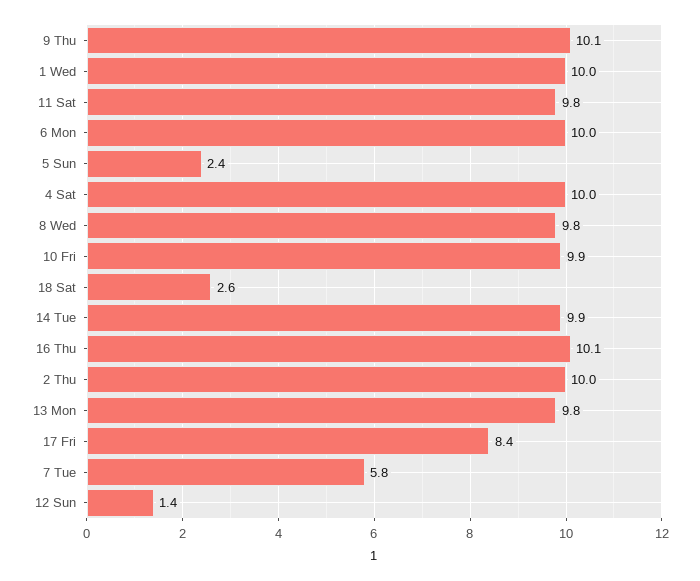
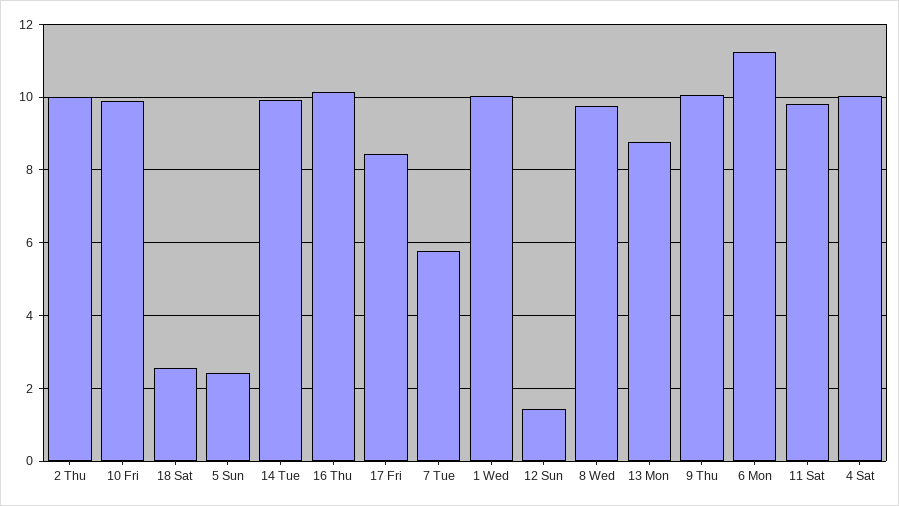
  {
    "9 Thu": 10.1,
    "1 Wed": 10,
    "11 Sat": 9.8,
-   "6 Mon": 10,
+   "6 Mon": 11.2,
    "5 Sun": 2.4,
    "4 Sat": 10,
    "8 Wed": 9.8,
    "10 Fri": 9.9,
    "18 Sat": 2.6,
    "14 Tue": 9.9,
    "16 Thu": 10.1,
    "2 Thu": 10,
-   "13 Mon": 9.8,
+   "13 Mon": 8.8,
    "17 Fri": 8.4,
    "7 Tue": 5.8,
    "12 Sun": 1.4
  }

